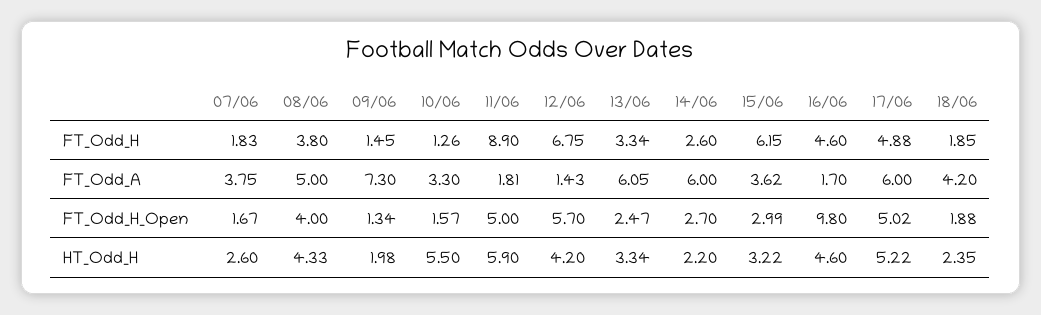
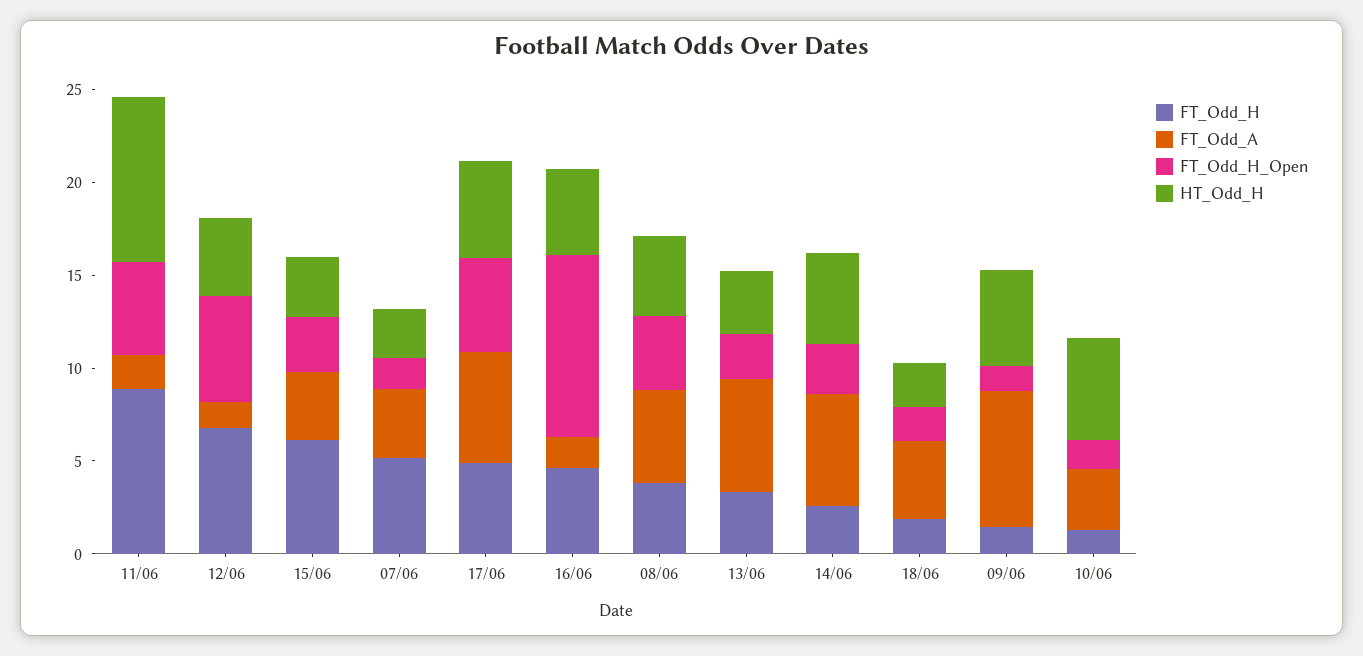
  {
    "FT_Odd_H": {
-     "07/06": 1.83,
+     "07/06": 5,
      "08/06": 3.8,
      "09/06": 1.45,
      "10/06": 1.26,
      "11/06": 8.9,
      "12/06": 6.75,
      "13/06": 3.34,
      "14/06": 2.6,
      "15/06": 6.15,
      "16/06": 4.6,
      "17/06": 4.88,
      "18/06": 1.85
    },
    "FT_Odd_A": {
      "07/06": 3.75,
      "08/06": 5,
      "09/06": 7.3,
      "10/06": 3.3,
      "11/06": 1.81,
      "12/06": 1.43,
      "13/06": 6.05,
      "14/06": 6,
      "15/06": 3.62,
      "16/06": 1.7,
      "17/06": 6,
      "18/06": 4.2
    },
    "FT_Odd_H_Open": {
      "07/06": 1.67,
      "08/06": 4,
      "09/06": 1.34,
      "10/06": 1.57,
      "11/06": 5,
      "12/06": 5.7,
      "13/06": 2.47,
      "14/06": 2.7,
      "15/06": 2.99,
      "16/06": 9.8,
      "17/06": 5.02,
      "18/06": 1.88
    },
    "HT_Odd_H": {
      "07/06": 2.6,
      "08/06": 4.33,
-     "09/06": 1.98,
+     "09/06": 5,
      "10/06": 5.5,
-     "11/06": 5.9,
+     "11/06": 9,
      "12/06": 4.2,
      "13/06": 3.34,
-     "14/06": 2.2,
+     "14/06": 5,
      "15/06": 3.22,
      "16/06": 4.6,
      "17/06": 5.22,
      "18/06": 2.35
    }
  }

